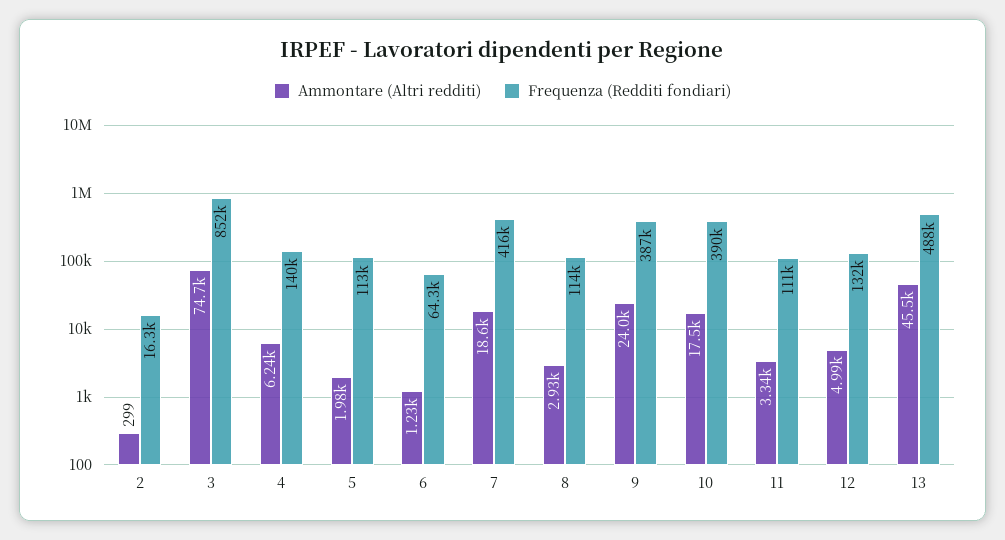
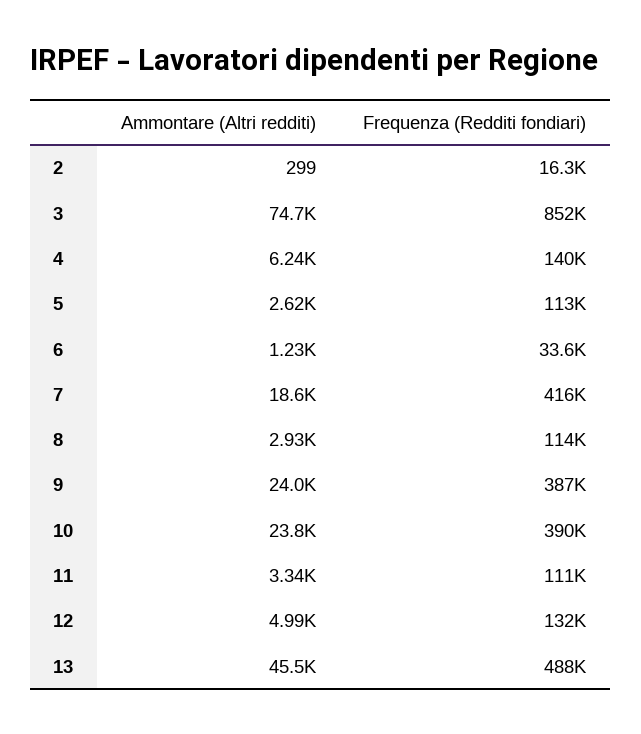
  {
    "Ammontare (Altri redditi)": {
      "2": 299,
      "3": 74700,
      "4": 6240,
-     "5": 1980,
+     "5": 2620,
      "6": 1230,
      "7": 18600,
      "8": 2930,
      "9": 24000,
-     "10": 17500,
+     "10": 23800,
      "11": 3340,
      "12": 4990,
      "13": 45500
    },
    "Frequenza (Redditi fondiari)": {
      "2": 16300,
      "3": 852000,
      "4": 140000,
      "5": 113000,
-     "6": 64300,
+     "6": 33600,
      "7": 416000,
      "8": 114000,
      "9": 387000,
      "10": 390000,
      "11": 111000,
      "12": 132000,
      "13": 488000
    }
  }

